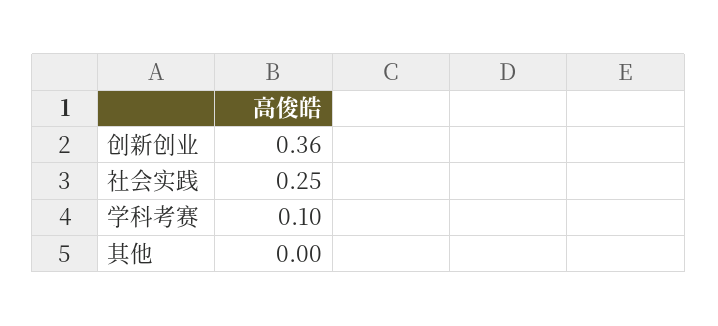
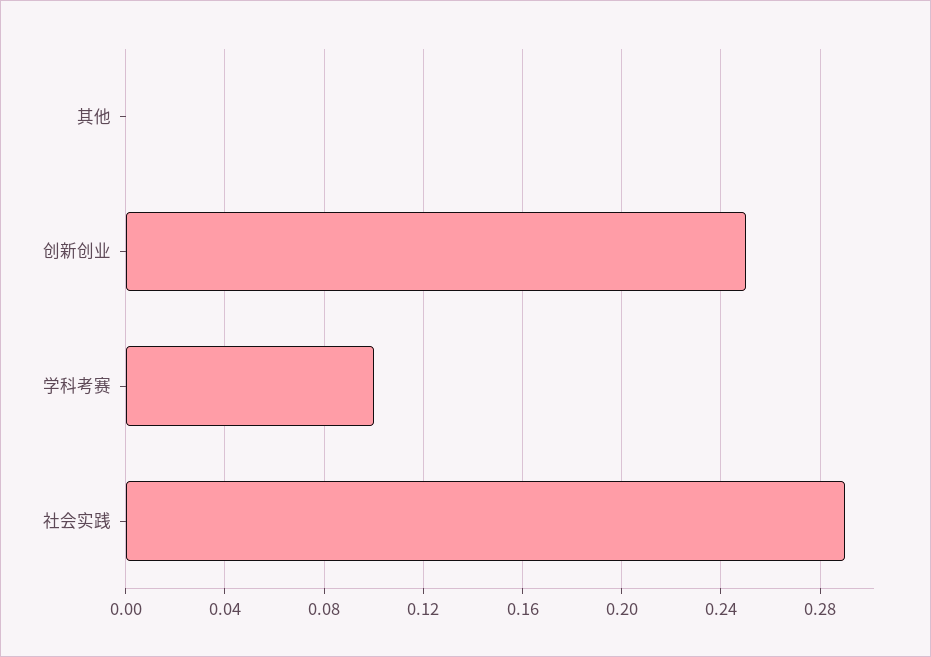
  {
-   "创新创业": 0.36,
+   "创新创业": 0.25,
-   "社会实践": 0.25,
+   "社会实践": 0.29,
    "学科考赛": 0.1,
    "其他": 0
  }

